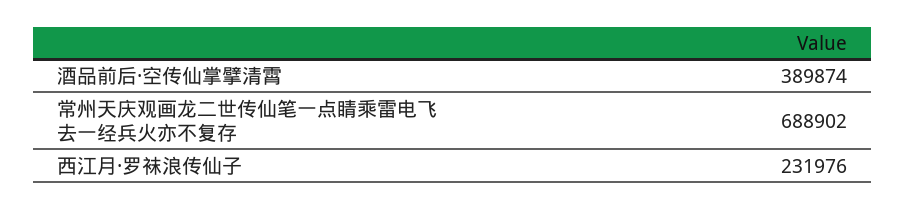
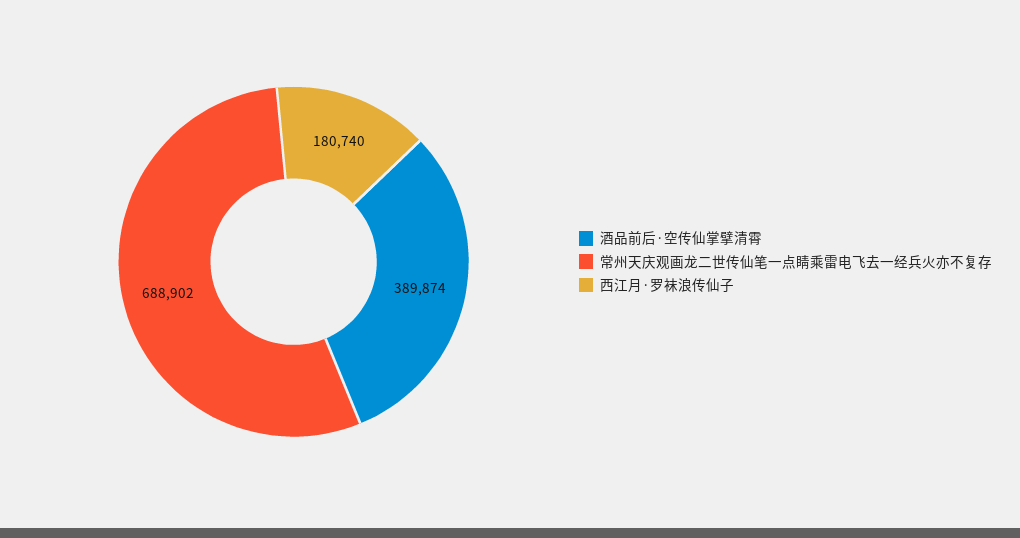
  {
    "酒品前后·空传仙掌擘清霄": 389874,
    "常州天庆观画龙二世传仙笔一点睛乘雷电飞去一经兵火亦不复存": 688902,
-   "西江月·罗袜浪传仙子": 231976
+   "西江月·罗袜浪传仙子": 180740
  }

